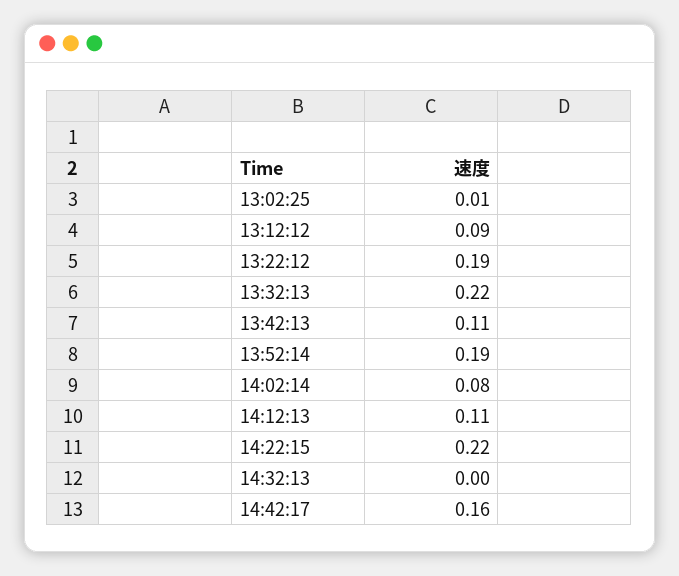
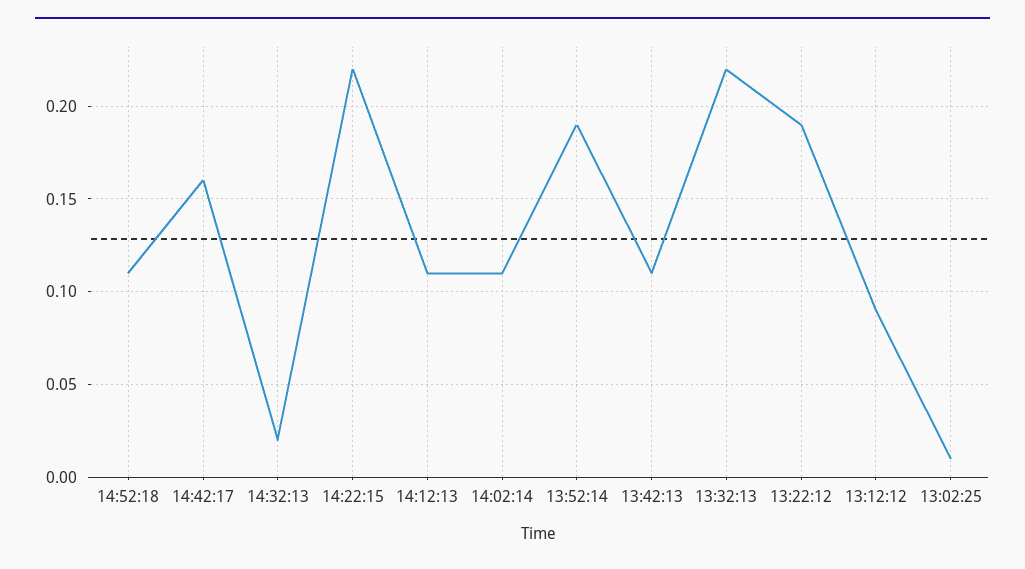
  {
    "13:02:25": 0.01,
    "13:12:12": 0.09,
    "13:22:12": 0.19,
    "13:32:13": 0.22,
    "13:42:13": 0.11,
    "13:52:14": 0.19,
-   "14:02:14": 0.08,
+   "14:02:14": 0.11,
    "14:12:13": 0.11,
    "14:22:15": 0.22,
-   "14:32:13": 0,
+   "14:32:13": 0.02,
-   "14:42:17": 0.16
+   "14:42:17": 0.16,
+   "14:52:18": 0.11
  }

